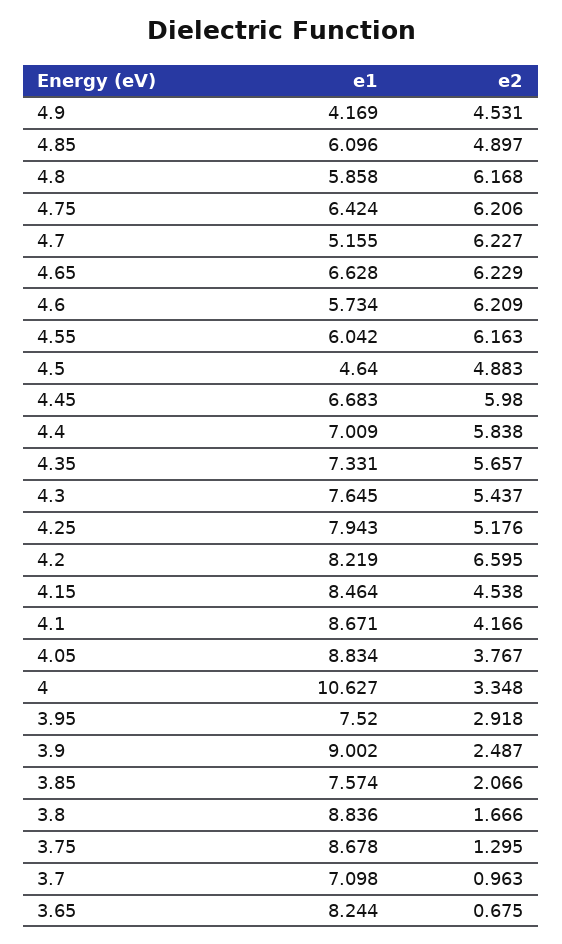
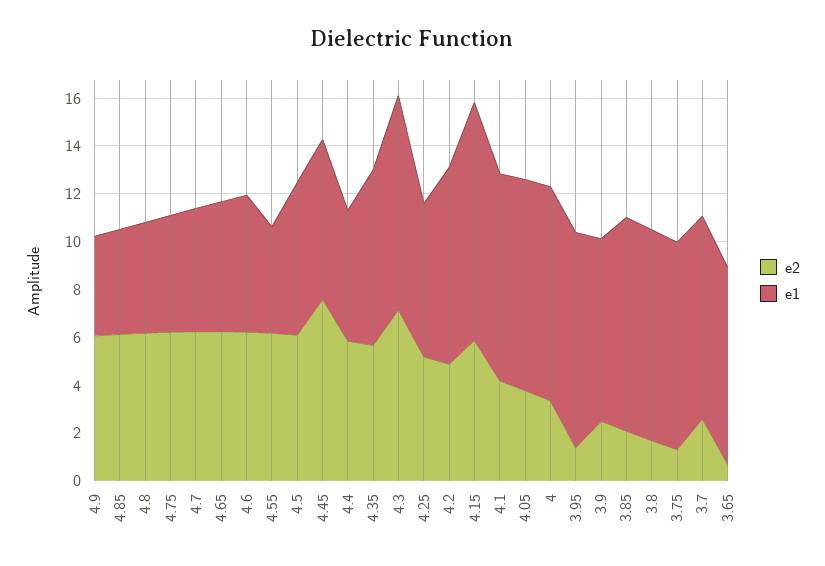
  {
    "e1": {
      "4.9": 4.169,
-     "4.85": 6.096,
+     "4.85": 4.5,
-     "4.8": 5.858,
+     "4.8": 4.5,
-     "4.75": 6.424,
+     "4.75": 5,
      "4.7": 5.155,
-     "4.65": 6.628,
+     "4.65": 5.5,
      "4.6": 5.734,
-     "4.55": 6.042,
+     "4.55": 4.5,
-     "4.5": 4.64,
+     "4.5": 6.5,
      "4.45": 6.683,
-     "4.4": 7.009,
+     "4.4": 5.5,
      "4.35": 7.331,
-     "4.3": 7.645,
+     "4.3": 9,
-     "4.25": 7.943,
+     "4.25": 6.5,
      "4.2": 8.219,
-     "4.15": 8.464,
+     "4.15": 10,
      "4.1": 8.671,
      "4.05": 8.834,
-     "4": 10.627,
+     "4": 9,
-     "3.95": 7.52,
+     "3.95": 9,
-     "3.9": 9.002,
+     "3.9": 7.5,
-     "3.85": 7.574,
+     "3.85": 9,
      "3.8": 8.836,
      "3.75": 8.678,
-     "3.7": 7.098,
+     "3.7": 8.5,
      "3.65": 8.244
    },
    "e2": {
-     "4.9": 4.531,
+     "4.9": 6,
-     "4.85": 4.897,
+     "4.85": 6,
      "4.8": 6.168,
      "4.75": 6.206,
      "4.7": 6.227,
      "4.65": 6.229,
      "4.6": 6.209,
      "4.55": 6.163,
-     "4.5": 4.883,
+     "4.5": 6,
-     "4.45": 5.98,
+     "4.45": 7.5,
      "4.4": 5.838,
      "4.35": 5.657,
-     "4.3": 5.437,
+     "4.3": 7,
      "4.25": 5.176,
-     "4.2": 6.595,
+     "4.2": 5,
-     "4.15": 4.538,
+     "4.15": 6,
      "4.1": 4.166,
      "4.05": 3.767,
      "4": 3.348,
-     "3.95": 2.918,
+     "3.95": 1.5,
      "3.9": 2.487,
      "3.85": 2.066,
      "3.8": 1.666,
      "3.75": 1.295,
-     "3.7": 0.963,
+     "3.7": 2.5,
      "3.65": 0.675
    }
  }

